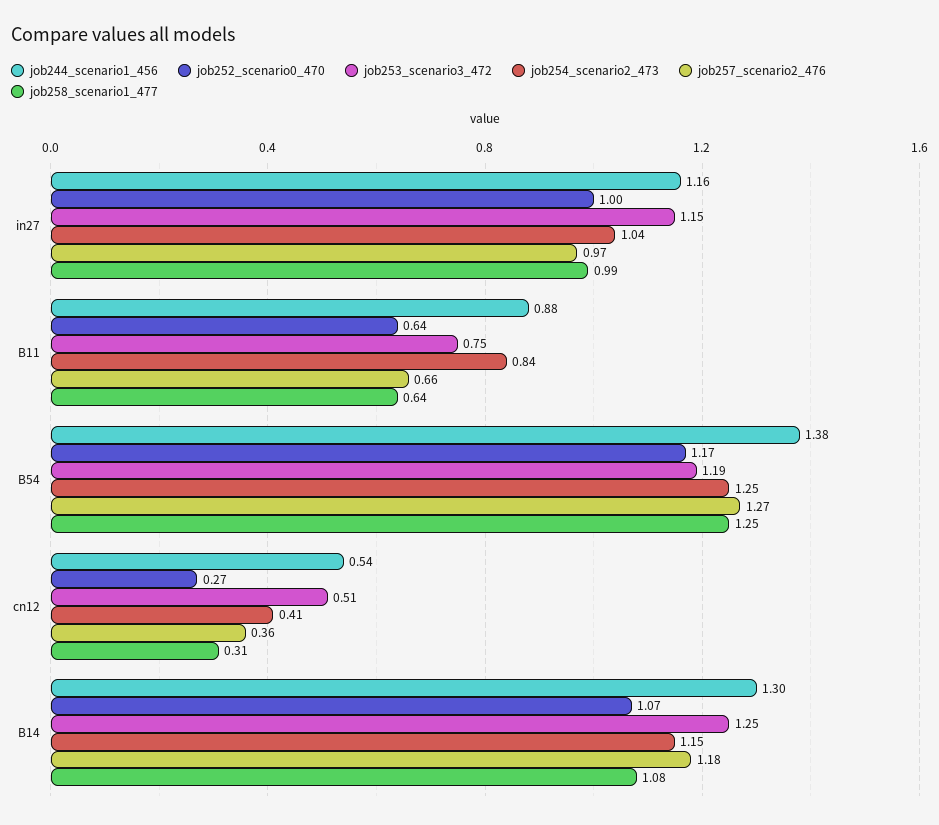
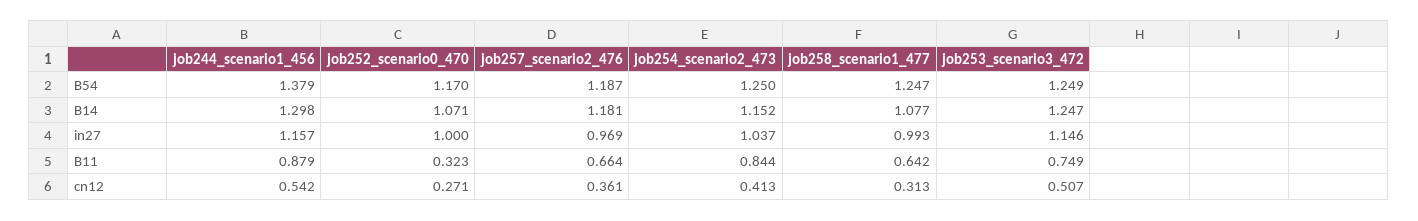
  {
    "job244_scenario1_456": {
      "in27": 1.157,
      "B11": 0.879,
      "B54": 1.379,
      "cn12": 0.542,
      "B14": 1.298
    },
    "job252_scenario0_470": {
      "in27": 1,
-     "B11": 0.64,
+     "B11": 0.323,
      "B54": 1.17,
      "cn12": 0.271,
      "B14": 1.071
    },
    "job253_scenario3_472": {
      "in27": 1.146,
      "B11": 0.749,
-     "B54": 1.19,
+     "B54": 1.249,
      "cn12": 0.507,
      "B14": 1.247
    },
    "job254_scenario2_473": {
      "in27": 1.037,
      "B11": 0.844,
      "B54": 1.25,
      "cn12": 0.413,
      "B14": 1.152
    },
    "job257_scenario2_476": {
      "in27": 0.969,
      "B11": 0.664,
-     "B54": 1.27,
+     "B54": 1.187,
      "cn12": 0.361,
      "B14": 1.181
    },
    "job258_scenario1_477": {
      "in27": 0.993,
      "B11": 0.642,
      "B54": 1.247,
      "cn12": 0.313,
      "B14": 1.077
    }
  }

